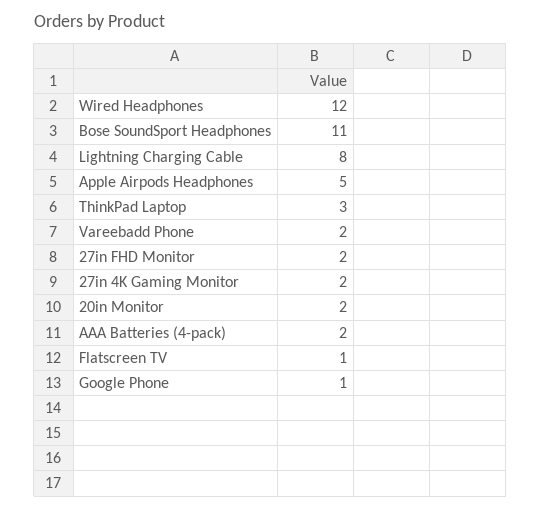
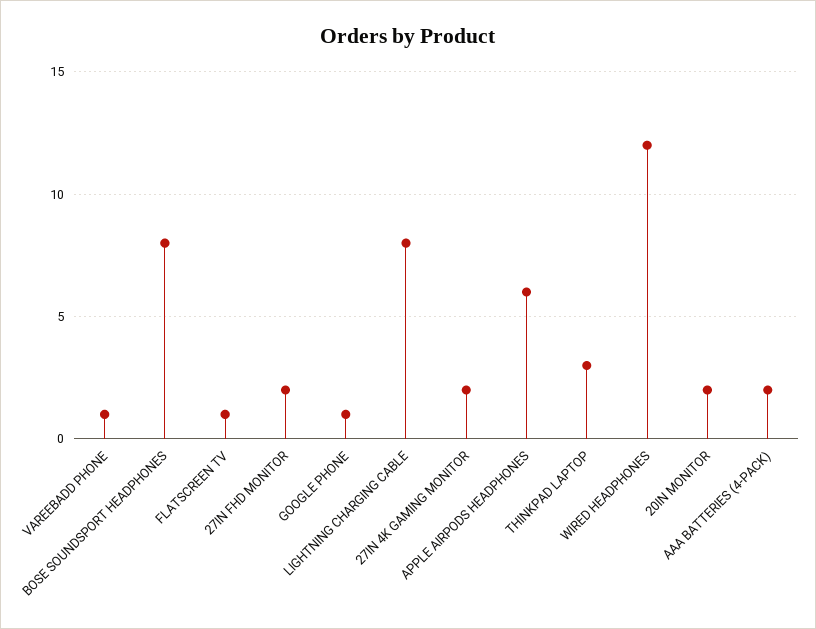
  {
    "Wired Headphones": 12,
-   "Bose SoundSport Headphones": 11,
+   "Bose SoundSport Headphones": 8,
    "Lightning Charging Cable": 8,
-   "Apple Airpods Headphones": 5,
+   "Apple Airpods Headphones": 6,
    "ThinkPad Laptop": 3,
-   "Vareebadd Phone": 2,
+   "Vareebadd Phone": 1,
    "27in FHD Monitor": 2,
    "27in 4K Gaming Monitor": 2,
    "20in Monitor": 2,
    "AAA Batteries (4-pack)": 2,
    "Flatscreen TV": 1,
    "Google Phone": 1
  }

